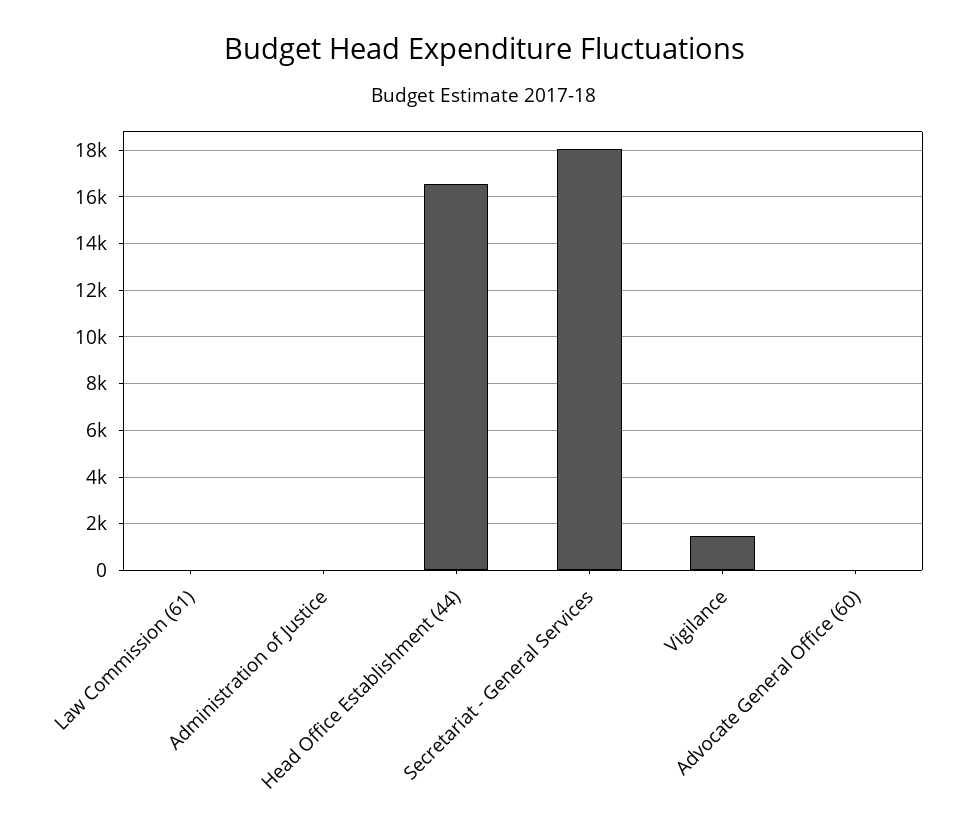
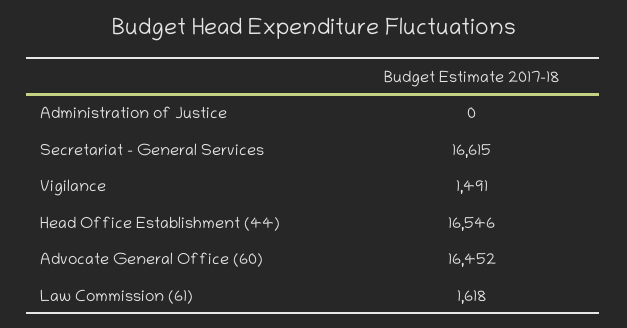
  {
-   "Law Commission (61)": 0,
+   "Law Commission (61)": 1618,
    "Administration of Justice": 0,
    "Head Office Establishment (44)": 16546,
-   "Secretariat - General Services": 18000,
+   "Secretariat - General Services": 16615,
    "Vigilance": 1491,
-   "Advocate General Office (60)": 0
+   "Advocate General Office (60)": 16452
  }

